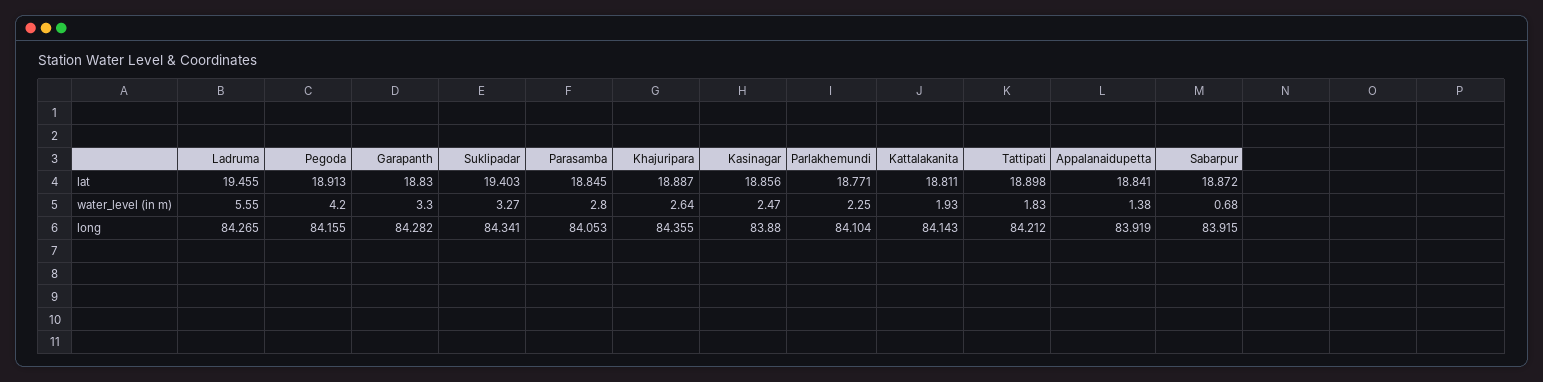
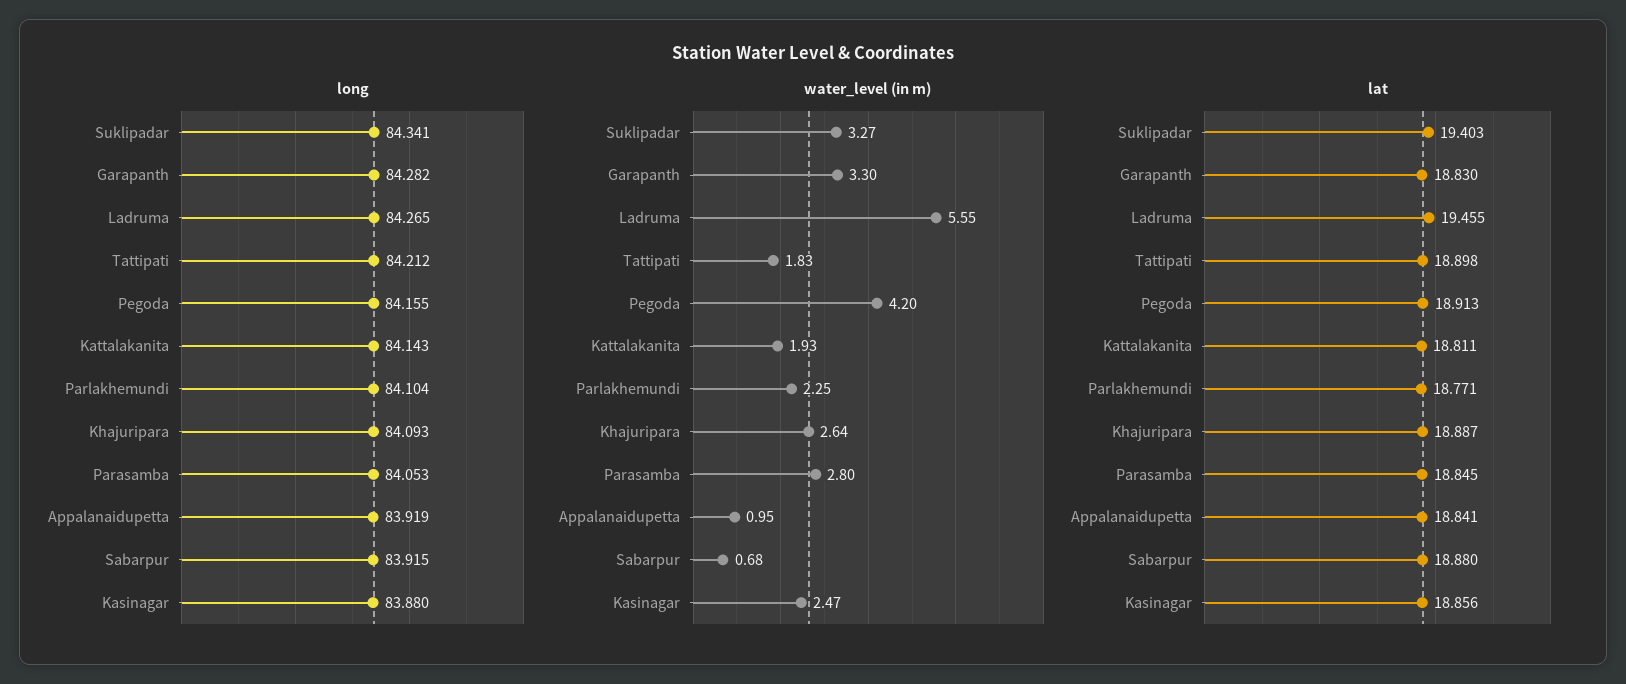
  {
    "lat": {
      "Ladruma": 19.455,
      "Pegoda": 18.913,
      "Garapanth": 18.83,
      "Suklipadar": 19.403,
      "Parasamba": 18.845,
      "Khajuripara": 18.887,
      "Kasinagar": 18.856,
      "Parlakhemundi": 18.771,
      "Kattalakanita": 18.811,
      "Tattipati": 18.898,
      "Appalanaidupetta": 18.841,
-     "Sabarpur": 18.872
+     "Sabarpur": 18.88
    },
    "water_level (in m)": {
      "Ladruma": 5.55,
      "Pegoda": 4.2,
      "Garapanth": 3.3,
      "Suklipadar": 3.27,
      "Parasamba": 2.8,
      "Khajuripara": 2.64,
      "Kasinagar": 2.47,
      "Parlakhemundi": 2.25,
      "Kattalakanita": 1.93,
      "Tattipati": 1.83,
-     "Appalanaidupetta": 1.38,
+     "Appalanaidupetta": 0.95,
      "Sabarpur": 0.68
    },
    "long": {
      "Ladruma": 84.265,
      "Pegoda": 84.155,
      "Garapanth": 84.282,
      "Suklipadar": 84.341,
      "Parasamba": 84.053,
-     "Khajuripara": 84.355,
+     "Khajuripara": 84.093,
      "Kasinagar": 83.88,
      "Parlakhemundi": 84.104,
      "Kattalakanita": 84.143,
      "Tattipati": 84.212,
      "Appalanaidupetta": 83.919,
      "Sabarpur": 83.915
    }
  }

